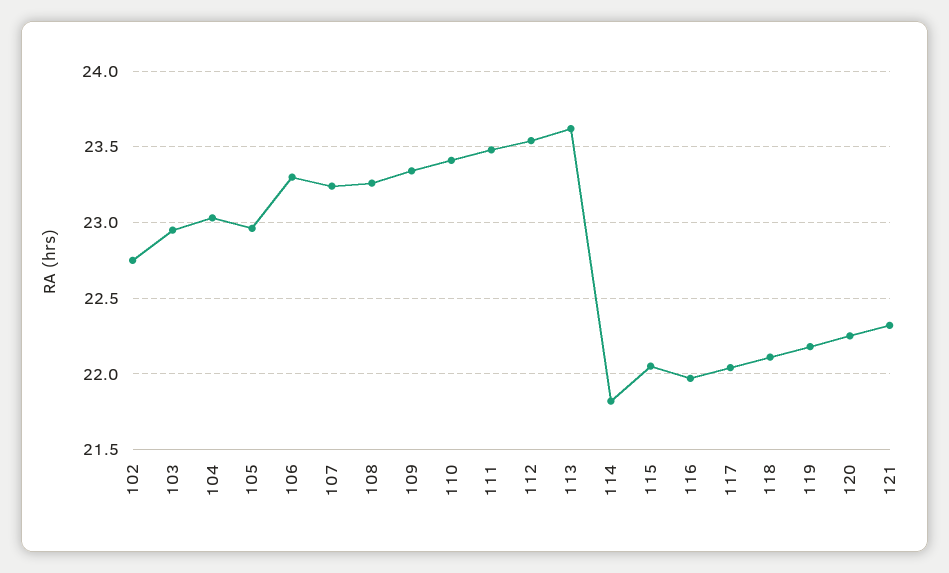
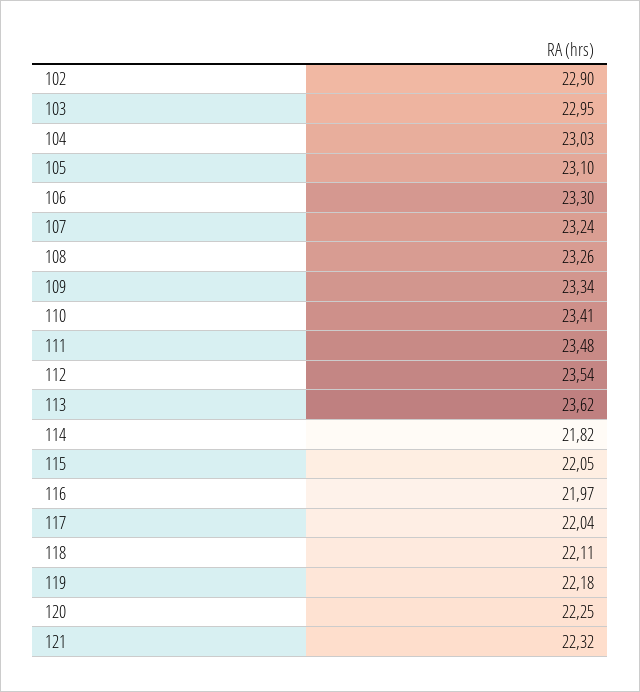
  {
-   "102": 22.75,
+   "102": 22.9,
    "103": 22.95,
    "104": 23.03,
-   "105": 22.95,
+   "105": 23.1,
    "106": 23.3,
    "107": 23.24,
    "108": 23.26,
    "109": 23.34,
    "110": 23.41,
    "111": 23.48,
    "112": 23.54,
    "113": 23.62,
    "114": 21.82,
    "115": 22.05,
    "116": 21.97,
    "117": 22.04,
    "118": 22.11,
    "119": 22.18,
    "120": 22.25,
    "121": 22.32
  }

